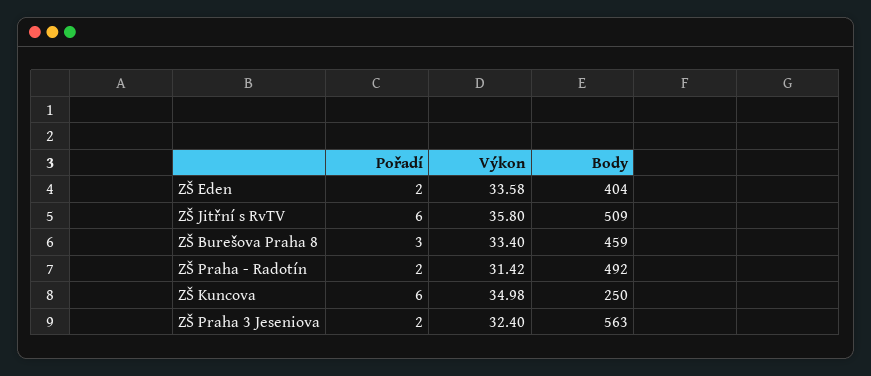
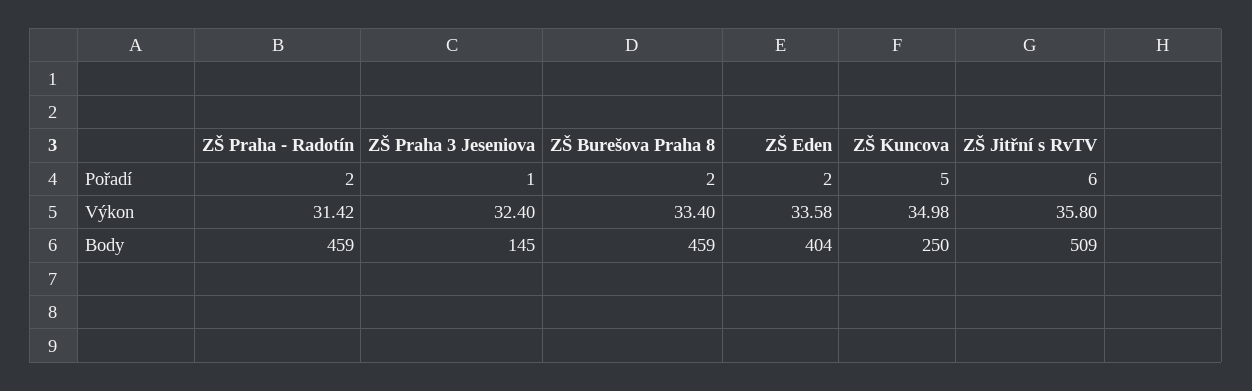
  {
    "Pořadí": {
      "ZŠ Eden": 2,
      "ZŠ Jitřní s RvTV": 6,
-     "ZŠ Burešova Praha 8": 3,
+     "ZŠ Burešova Praha 8": 2,
      "ZŠ Praha - Radotín": 2,
-     "ZŠ Kuncova": 6,
+     "ZŠ Kuncova": 5,
-     "ZŠ Praha 3 Jeseniova": 2
+     "ZŠ Praha 3 Jeseniova": 1
    },
    "Výkon": {
      "ZŠ Eden": 33.58,
      "ZŠ Jitřní s RvTV": 35.8,
      "ZŠ Burešova Praha 8": 33.4,
      "ZŠ Praha - Radotín": 31.42,
      "ZŠ Kuncova": 34.98,
      "ZŠ Praha 3 Jeseniova": 32.4
    },
    "Body": {
      "ZŠ Eden": 404,
      "ZŠ Jitřní s RvTV": 509,
      "ZŠ Burešova Praha 8": 459,
-     "ZŠ Praha - Radotín": 492,
+     "ZŠ Praha - Radotín": 459,
      "ZŠ Kuncova": 250,
-     "ZŠ Praha 3 Jeseniova": 563
+     "ZŠ Praha 3 Jeseniova": 145
    }
  }

